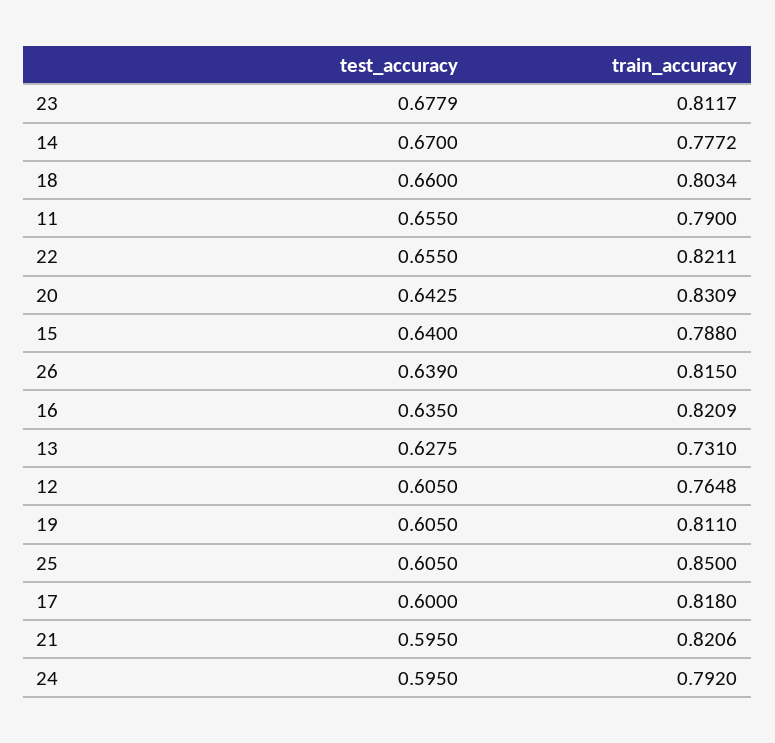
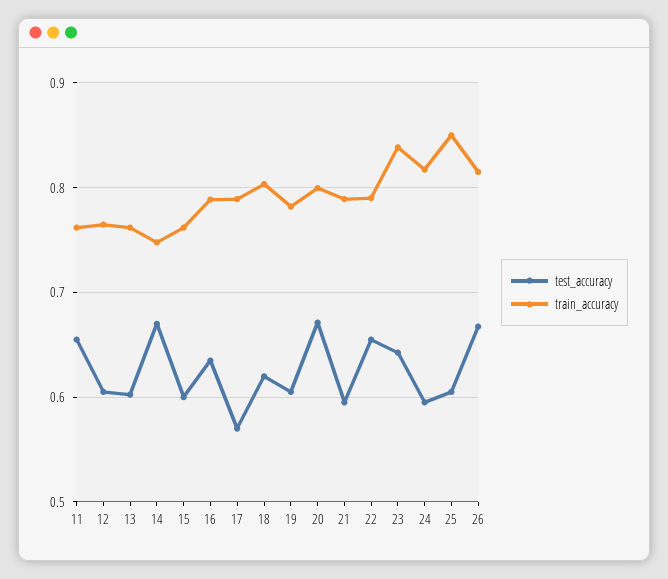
  {
    "test_accuracy": {
-     "23": 0.6779,
+     "23": 0.64,
      "14": 0.67,
-     "18": 0.66,
+     "18": 0.62,
      "11": 0.655,
      "22": 0.655,
-     "20": 0.6425,
+     "20": 0.67,
-     "15": 0.64,
+     "15": 0.6,
-     "26": 0.639,
+     "26": 0.67,
      "16": 0.635,
-     "13": 0.6275,
+     "13": 0.6,
      "12": 0.605,
      "19": 0.605,
      "25": 0.605,
-     "17": 0.6,
+     "17": 0.57,
      "21": 0.595,
      "24": 0.595
    },
    "train_accuracy": {
-     "23": 0.8117,
+     "23": 0.84,
-     "14": 0.7772,
+     "14": 0.75,
      "18": 0.8034,
-     "11": 0.79,
+     "11": 0.76,
-     "22": 0.8211,
+     "22": 0.79,
-     "20": 0.8309,
+     "20": 0.8,
-     "15": 0.788,
+     "15": 0.76,
      "26": 0.815,
-     "16": 0.8209,
+     "16": 0.79,
-     "13": 0.731,
+     "13": 0.76,
      "12": 0.7648,
-     "19": 0.811,
+     "19": 0.78,
      "25": 0.85,
-     "17": 0.818,
+     "17": 0.79,
-     "21": 0.8206,
+     "21": 0.79,
-     "24": 0.792
+     "24": 0.82
    }
  }

